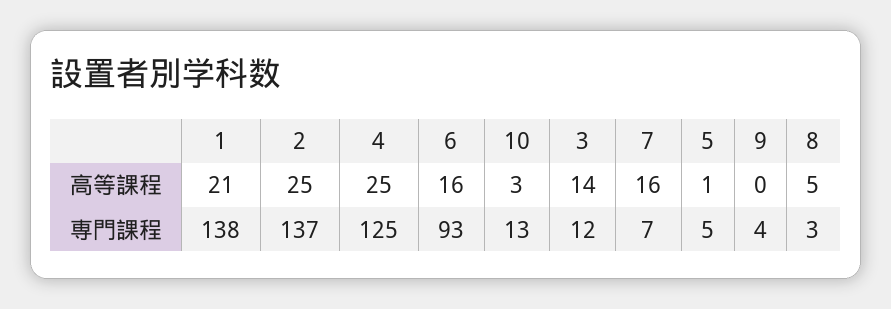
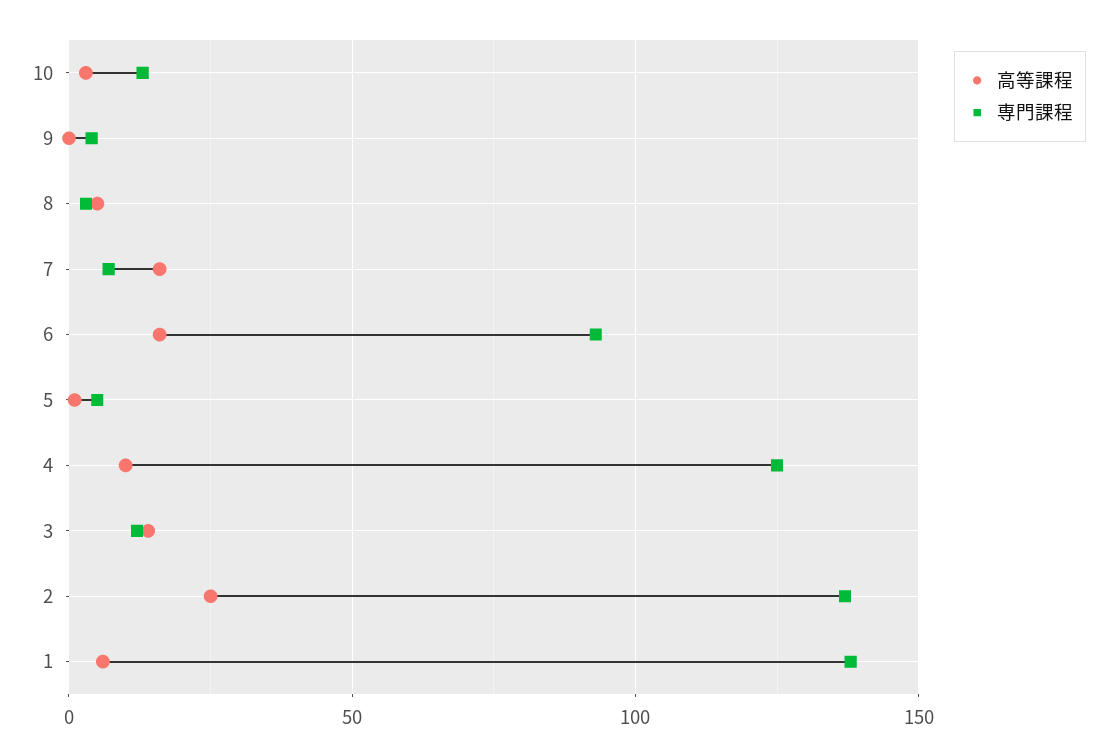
  {
    "高等課程": {
-     "1": 21,
+     "1": 5,
      "2": 25,
-     "4": 25,
+     "4": 10,
      "6": 16,
      "10": 3,
      "3": 14,
      "7": 16,
      "5": 1,
      "9": 0,
      "8": 5
    },
    "専門課程": {
      "1": 138,
      "2": 137,
      "4": 125,
      "6": 93,
      "10": 13,
      "3": 12,
      "7": 7,
      "5": 5,
      "9": 4,
      "8": 3
    }
  }

